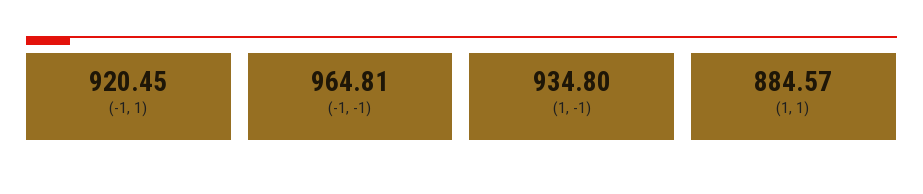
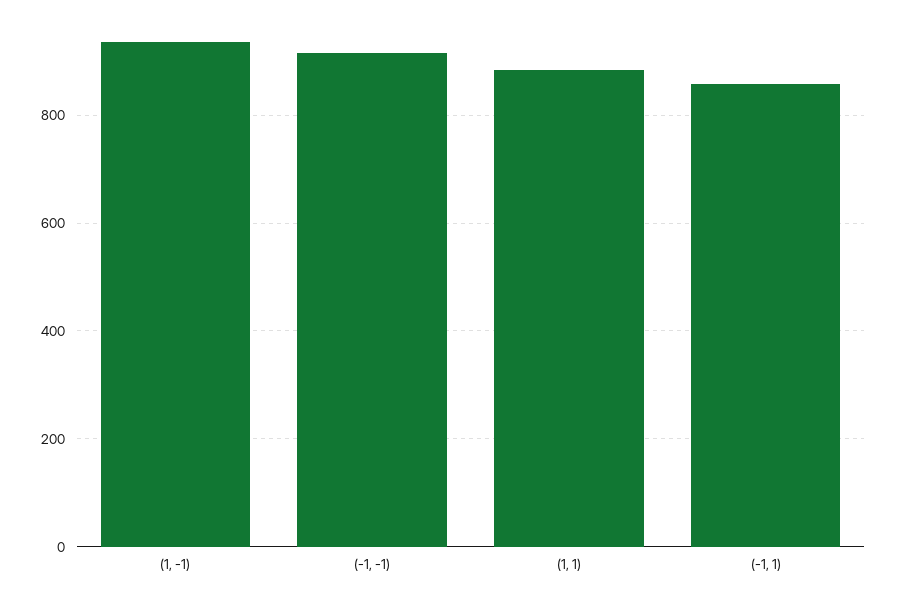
  {
-   "(-1, 1)": 920.45,
+   "(-1, 1)": 860,
-   "(-1, -1)": 964.81,
+   "(-1, -1)": 920,
    "(1, -1)": 934.8,
    "(1, 1)": 884.57
  }

